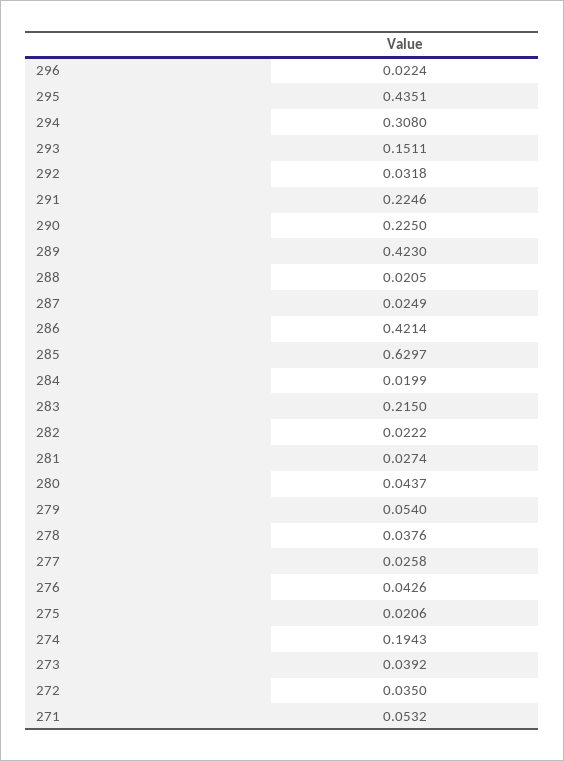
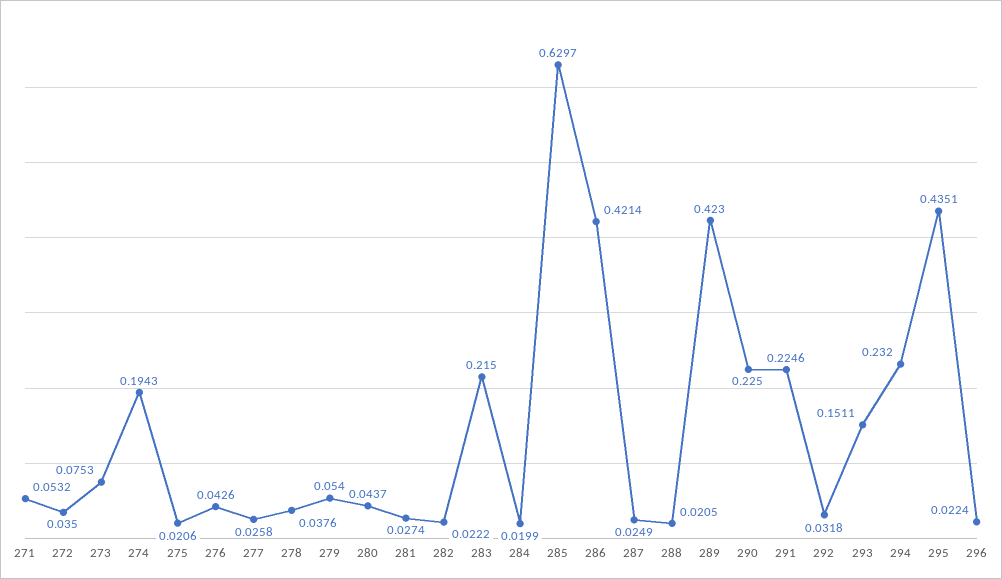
  {
    "296": 0.0224,
    "295": 0.4351,
-   "294": 0.308,
+   "294": 0.232,
    "293": 0.1511,
    "292": 0.0318,
    "291": 0.2246,
    "290": 0.225,
    "289": 0.423,
    "288": 0.0205,
    "287": 0.0249,
    "286": 0.4214,
    "285": 0.6297,
    "284": 0.0199,
    "283": 0.215,
    "282": 0.0222,
    "281": 0.0274,
    "280": 0.0437,
    "279": 0.054,
    "278": 0.0376,
    "277": 0.0258,
    "276": 0.0426,
    "275": 0.0206,
    "274": 0.1943,
-   "273": 0.0392,
+   "273": 0.0753,
    "272": 0.035,
    "271": 0.0532
  }

